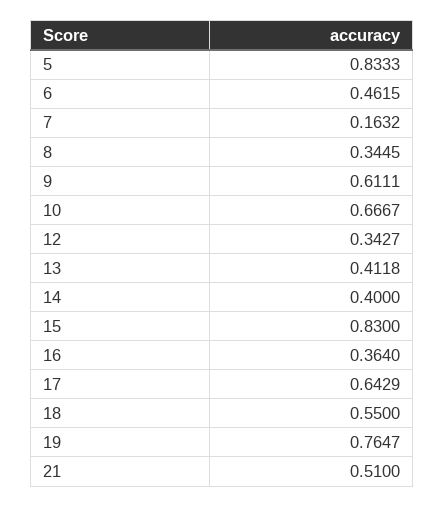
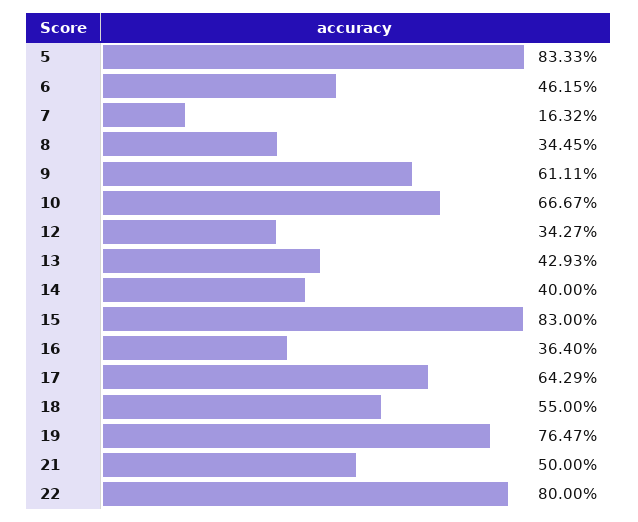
  {
    "5": 0.8333,
    "6": 0.4615,
    "7": 0.1632,
    "8": 0.3445,
    "9": 0.6111,
    "10": 0.6667,
    "12": 0.3427,
-   "13": 0.4118,
+   "13": 0.4293,
    "14": 0.4,
    "15": 0.83,
    "16": 0.364,
    "17": 0.6429,
    "18": 0.55,
    "19": 0.7647,
-   "21": 0.51
+   "21": 0.5,
+   "22": 0.8
  }

